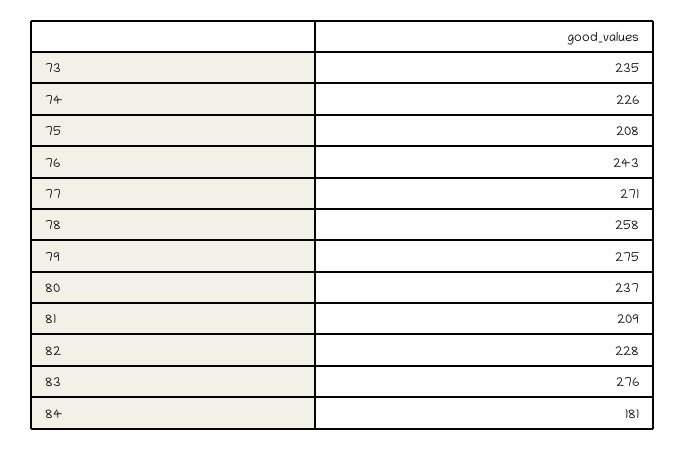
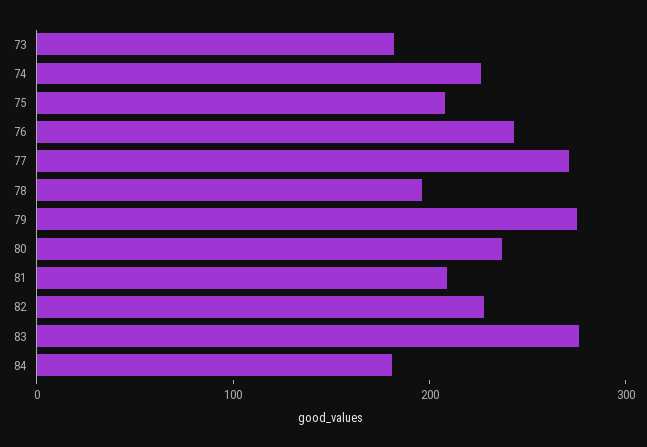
  {
-   "73": 235,
+   "73": 180,
    "74": 226,
    "75": 208,
    "76": 243,
    "77": 271,
-   "78": 258,
+   "78": 200,
    "79": 275,
    "80": 237,
    "81": 209,
    "82": 228,
    "83": 276,
    "84": 181
  }

